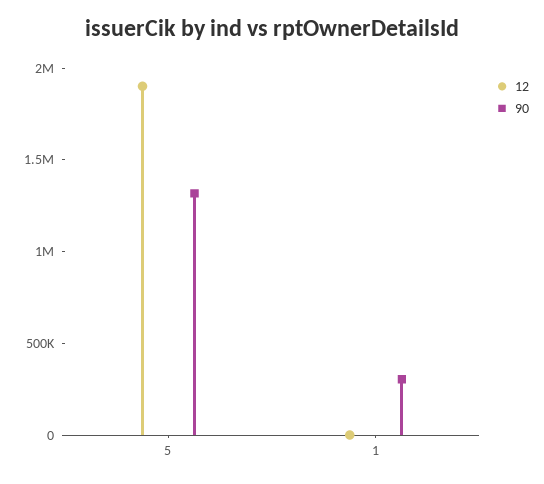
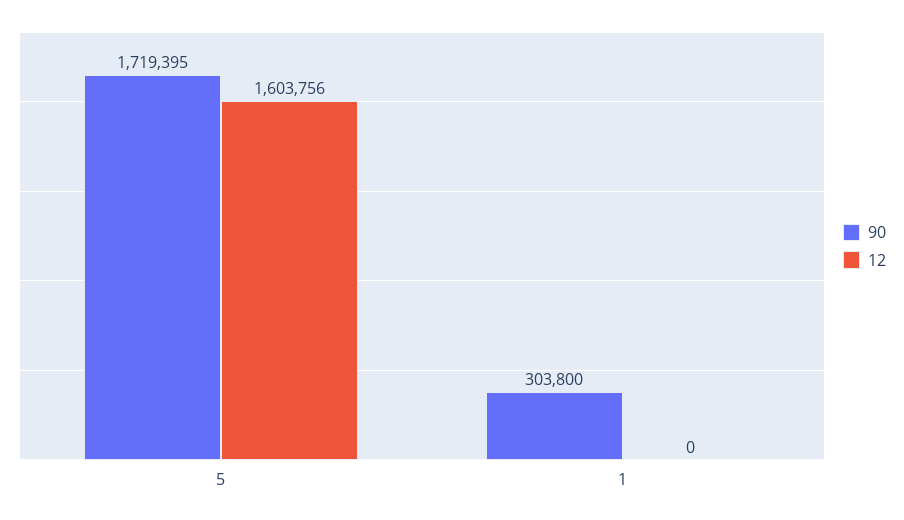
  {
    "12": {
-     "5": 1900000,
+     "5": 1603756,
      "1": 0
    },
    "90": {
-     "5": 1300000,
+     "5": 1719395,
      "1": 303800
    }
  }

